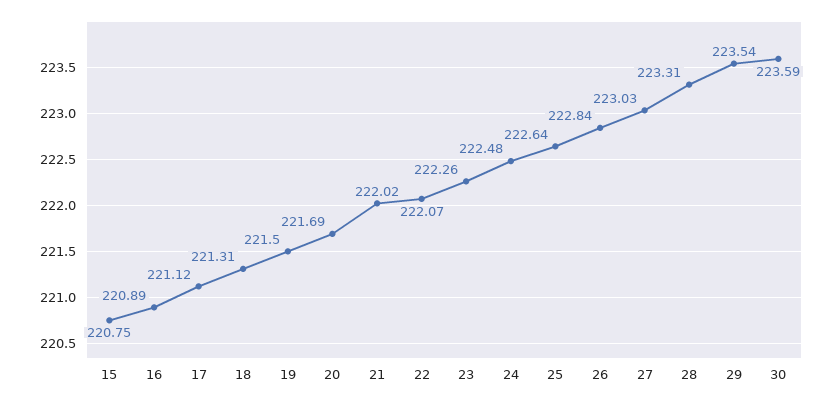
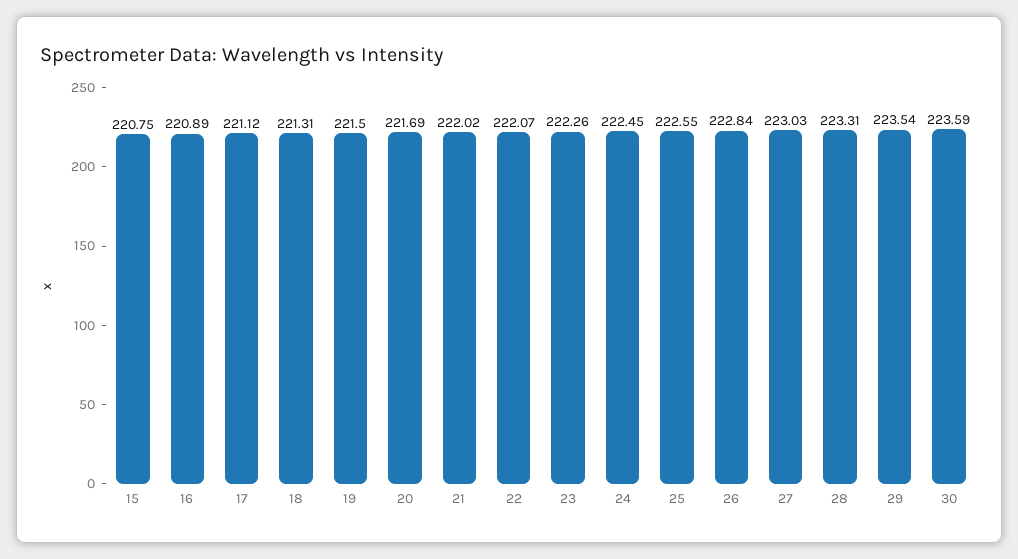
  {
    "15": 220.75,
    "16": 220.89,
    "17": 221.12,
    "18": 221.31,
    "19": 221.5,
    "20": 221.69,
    "21": 222.02,
    "22": 222.07,
    "23": 222.26,
-   "24": 222.48,
+   "24": 222.45,
-   "25": 222.64,
+   "25": 222.55,
    "26": 222.84,
    "27": 223.03,
    "28": 223.31,
    "29": 223.54,
    "30": 223.59
  }

